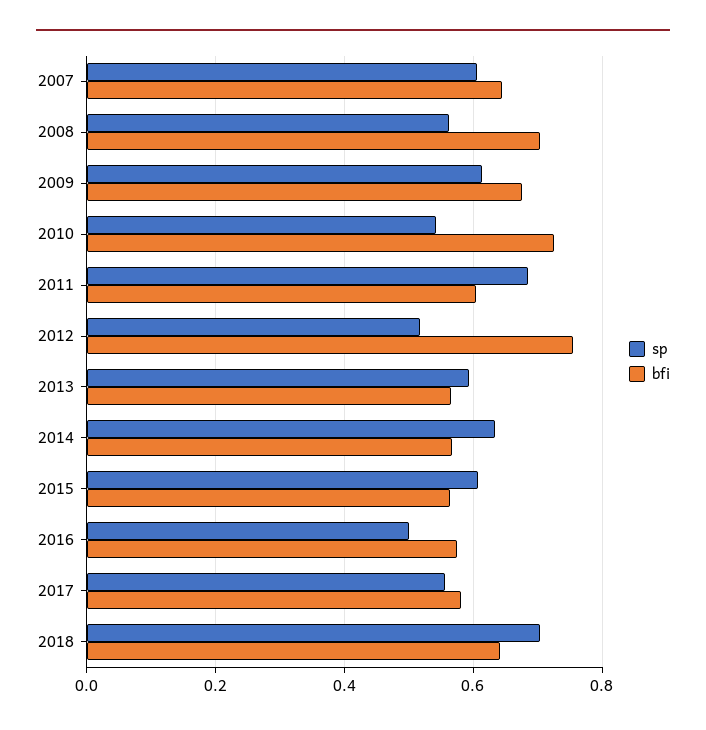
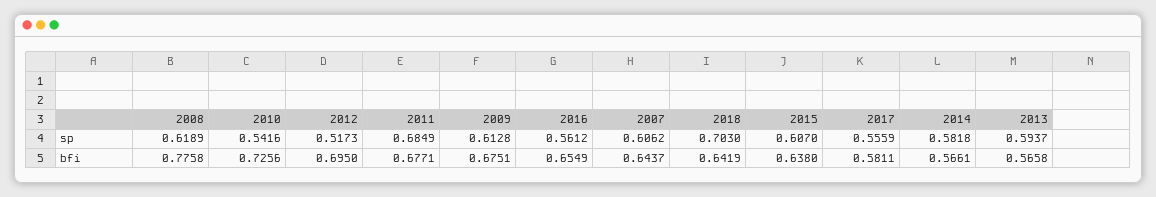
  {
    "sp": {
      "2007": 0.6062,
-     "2008": 0.56,
+     "2008": 0.6189,
      "2009": 0.6128,
      "2010": 0.5416,
      "2011": 0.6849,
      "2012": 0.5173,
      "2013": 0.5937,
-     "2014": 0.64,
+     "2014": 0.5818,
      "2015": 0.607,
-     "2016": 0.5,
+     "2016": 0.5612,
      "2017": 0.5559,
      "2018": 0.703
    },
    "bfi": {
      "2007": 0.6437,
-     "2008": 0.7,
+     "2008": 0.7758,
      "2009": 0.6751,
      "2010": 0.7256,
-     "2011": 0.6,
+     "2011": 0.6771,
-     "2012": 0.76,
+     "2012": 0.695,
      "2013": 0.5658,
      "2014": 0.5661,
-     "2015": 0.56,
+     "2015": 0.638,
-     "2016": 0.58,
+     "2016": 0.6549,
      "2017": 0.5811,
      "2018": 0.6419
    }
  }

